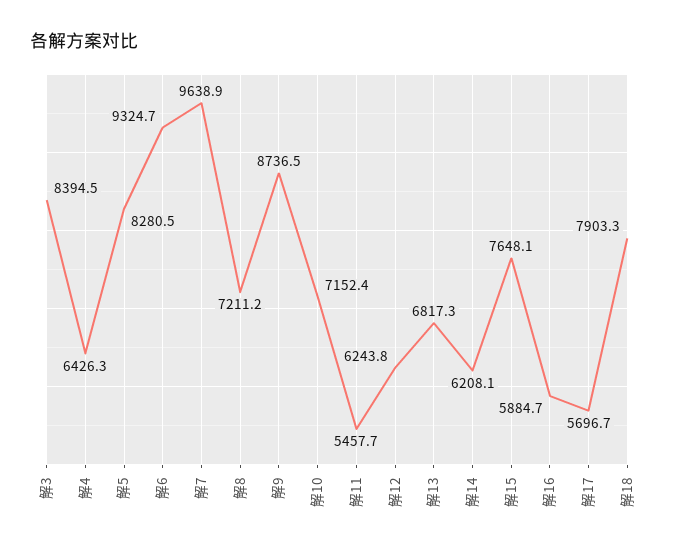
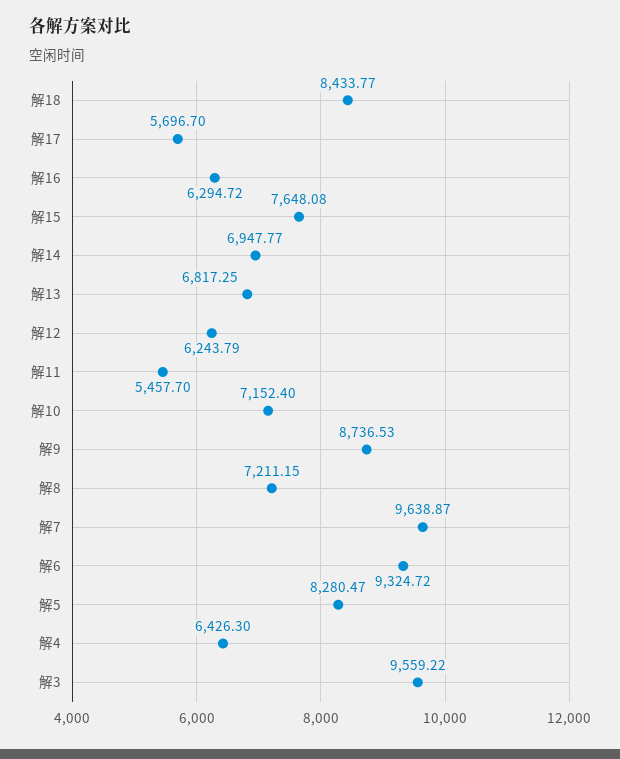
  {
-   "解3": 8394.5,
+   "解3": 9559.22,
    "解4": 6426.3,
    "解5": 8280.47,
    "解6": 9324.72,
    "解7": 9638.87,
    "解8": 7211.15,
    "解9": 8736.53,
    "解10": 7152.4,
    "解11": 5457.7,
    "解12": 6243.79,
    "解13": 6817.25,
-   "解14": 6208.1,
+   "解14": 6947.77,
    "解15": 7648.08,
-   "解16": 5884.7,
+   "解16": 6294.72,
    "解17": 5696.7,
-   "解18": 7903.3
+   "解18": 8433.77
  }

